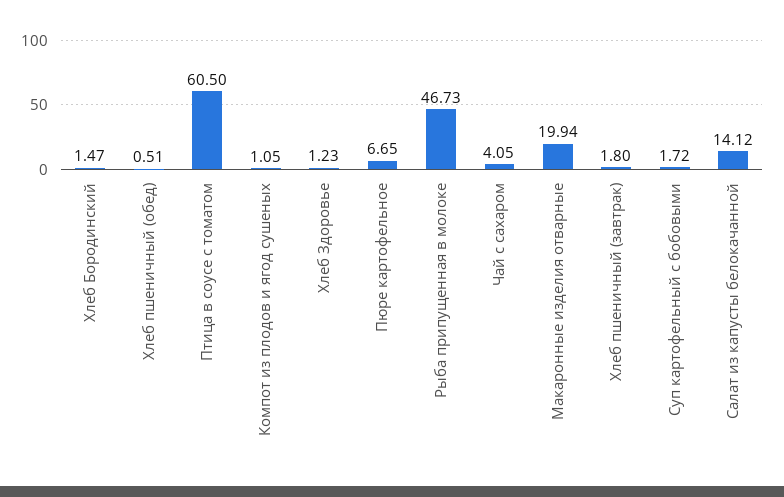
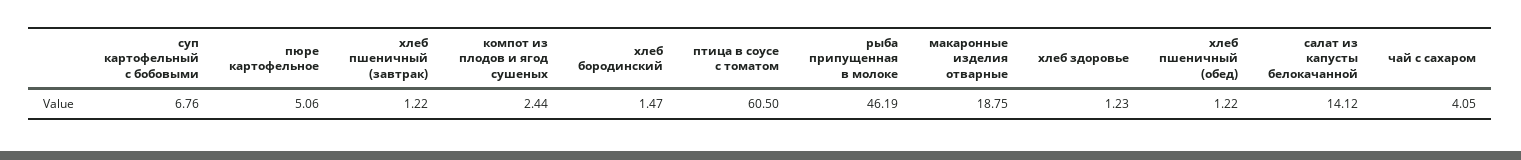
  {
    "Хлеб Бородинский": 1.47,
-   "Хлеб пшеничный (обед)": 0.51,
+   "Хлеб пшеничный (обед)": 1.22,
    "Птица в соусе с томатом": 60.5,
-   "Компот из плодов и ягод сушеных": 1.05,
+   "Компот из плодов и ягод сушеных": 2.44,
    "Хлеб Здоровье": 1.23,
-   "Пюре картофельное": 6.65,
+   "Пюре картофельное": 5.06,
-   "Рыба припущенная в молоке": 46.73,
+   "Рыба припущенная в молоке": 46.19,
    "Чай с сахаром": 4.05,
-   "Макаронные изделия отварные": 19.94,
+   "Макаронные изделия отварные": 18.75,
-   "Хлеб пшеничный (завтрак)": 1.8,
+   "Хлеб пшеничный (завтрак)": 1.22,
-   "Суп картофельный с бобовыми": 1.72,
+   "Суп картофельный с бобовыми": 6.76,
    "Салат из капусты белокачанной": 14.12
  }

